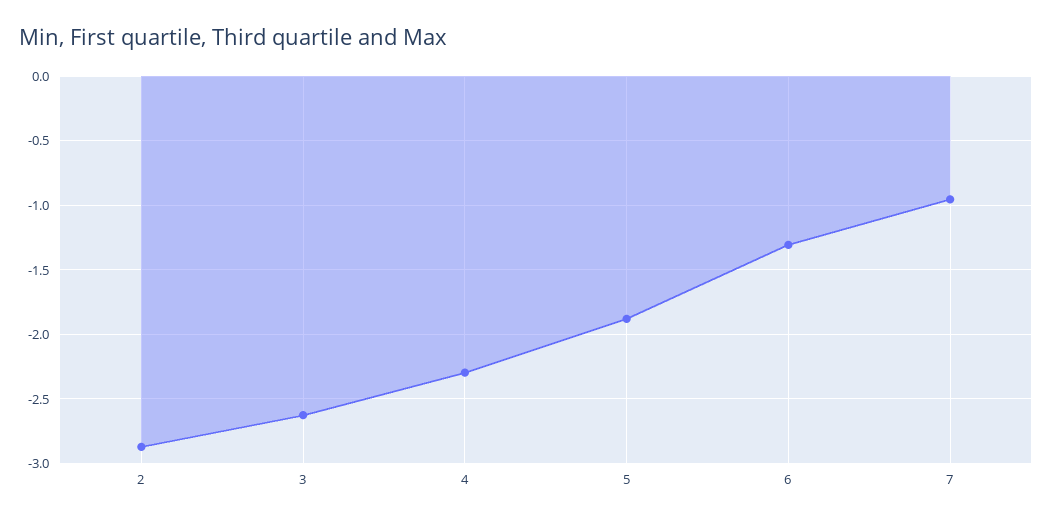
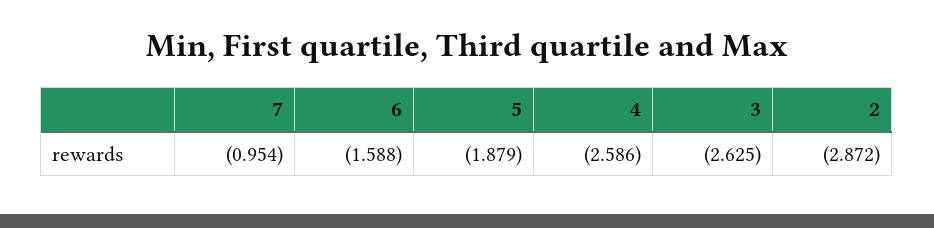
  {
    "2": -2.872,
    "3": -2.625,
-   "4": -2.3,
+   "4": -2.586,
    "5": -1.879,
-   "6": -1.3,
+   "6": -1.588,
    "7": -0.954
  }

